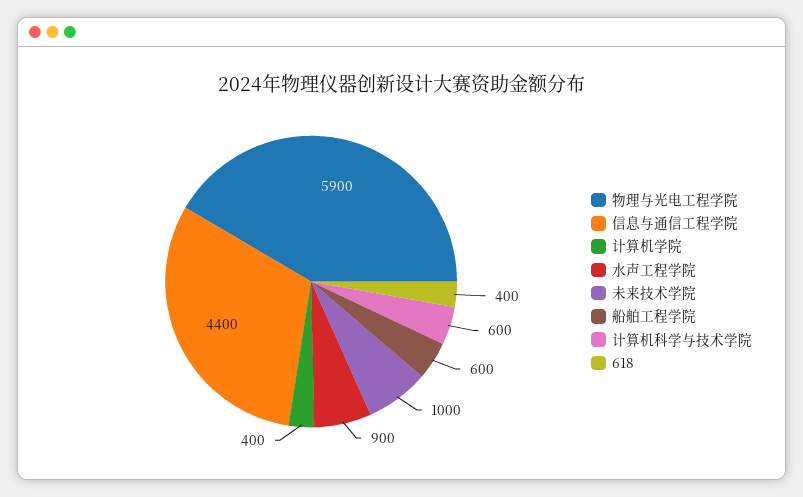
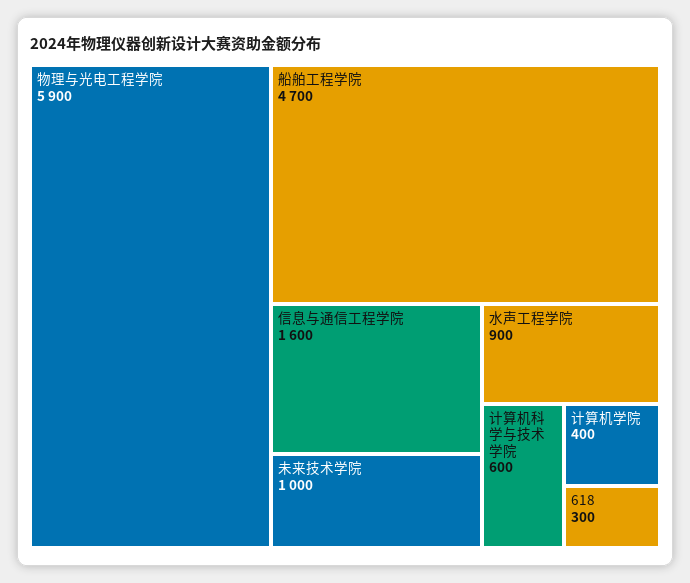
  {
    "物理与光电工程学院": 5900,
-   "信息与通信工程学院": 4400,
+   "信息与通信工程学院": 1600,
    "计算机学院": 400,
    "水声工程学院": 900,
    "未来技术学院": 1000,
-   "船舶工程学院": 600,
+   "船舶工程学院": 4700,
    "计算机科学与技术学院": 600,
-   "618": 400
+   "618": 300
  }

